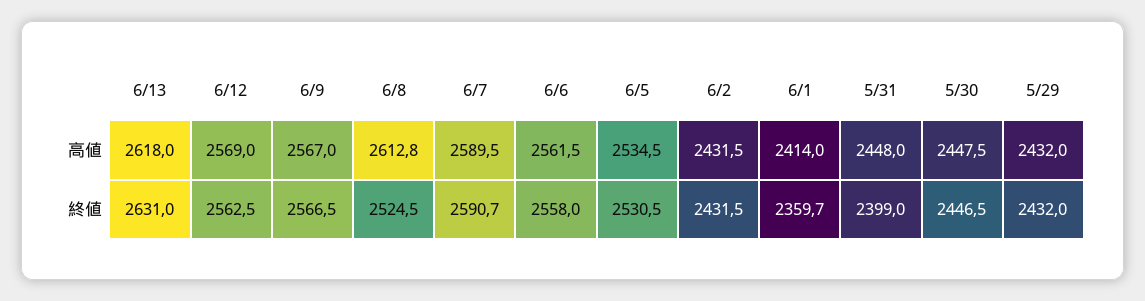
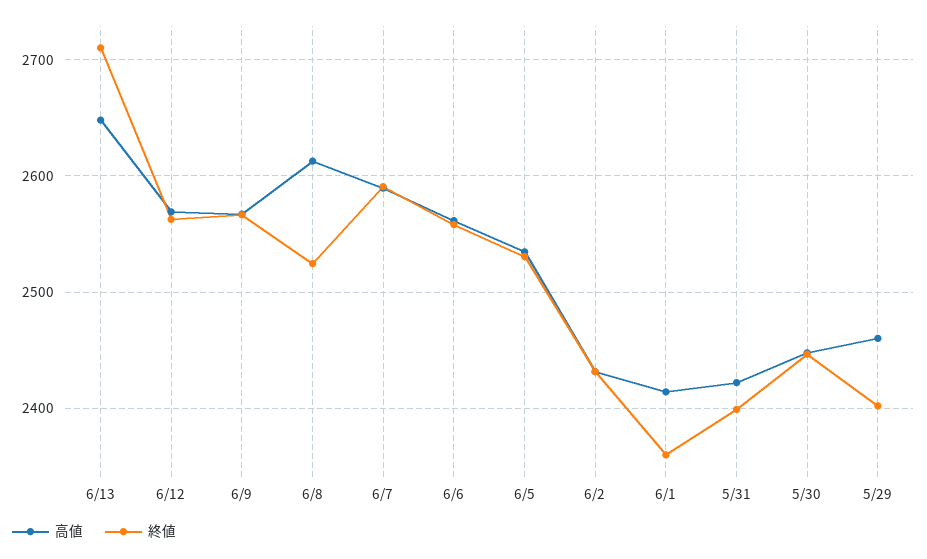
  {
    "高値": {
-     "6/13": 2618,
+     "6/13": 2650,
      "6/12": 2569,
      "6/9": 2567,
      "6/8": 2612.8,
      "6/7": 2589.5,
      "6/6": 2561.5,
      "6/5": 2534.5,
      "6/2": 2431.5,
      "6/1": 2414,
-     "5/31": 2448,
+     "5/31": 2420,
      "5/30": 2447.5,
-     "5/29": 2432
+     "5/29": 2460
    },
    "終値": {
-     "6/13": 2631,
+     "6/13": 2710,
      "6/12": 2562.5,
      "6/9": 2566.5,
      "6/8": 2524.5,
      "6/7": 2590.7,
      "6/6": 2558,
      "6/5": 2530.5,
      "6/2": 2431.5,
      "6/1": 2359.7,
      "5/31": 2399,
      "5/30": 2446.5,
-     "5/29": 2432
+     "5/29": 2400
    }
  }

